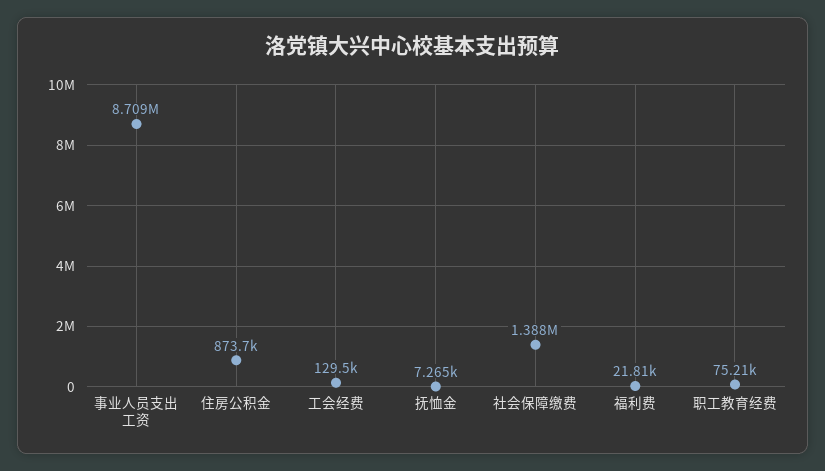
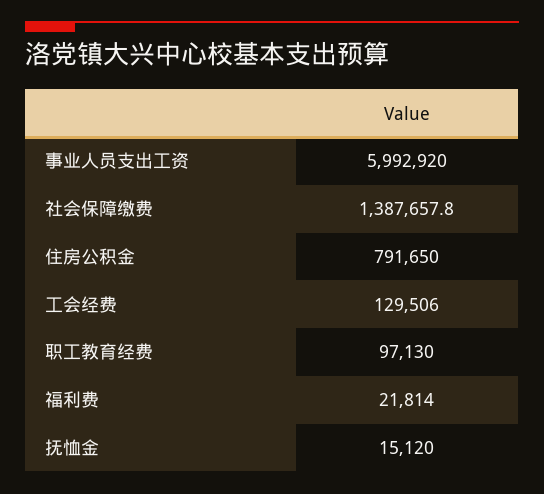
  {
-   "事业人员支出工资": 8709000,
+   "事业人员支出工资": 5992920,
-   "住房公积金": 873700,
+   "住房公积金": 791650,
    "工会经费": 129506,
-   "抚恤金": 7265,
+   "抚恤金": 15120,
    "社会保障缴费": 1387657.8,
    "福利费": 21814,
-   "职工教育经费": 75210
+   "职工教育经费": 97130
  }

